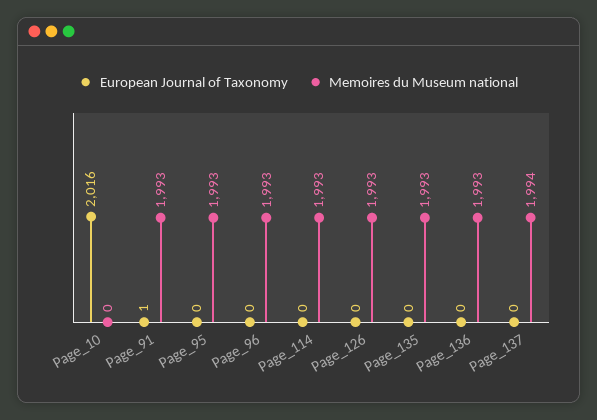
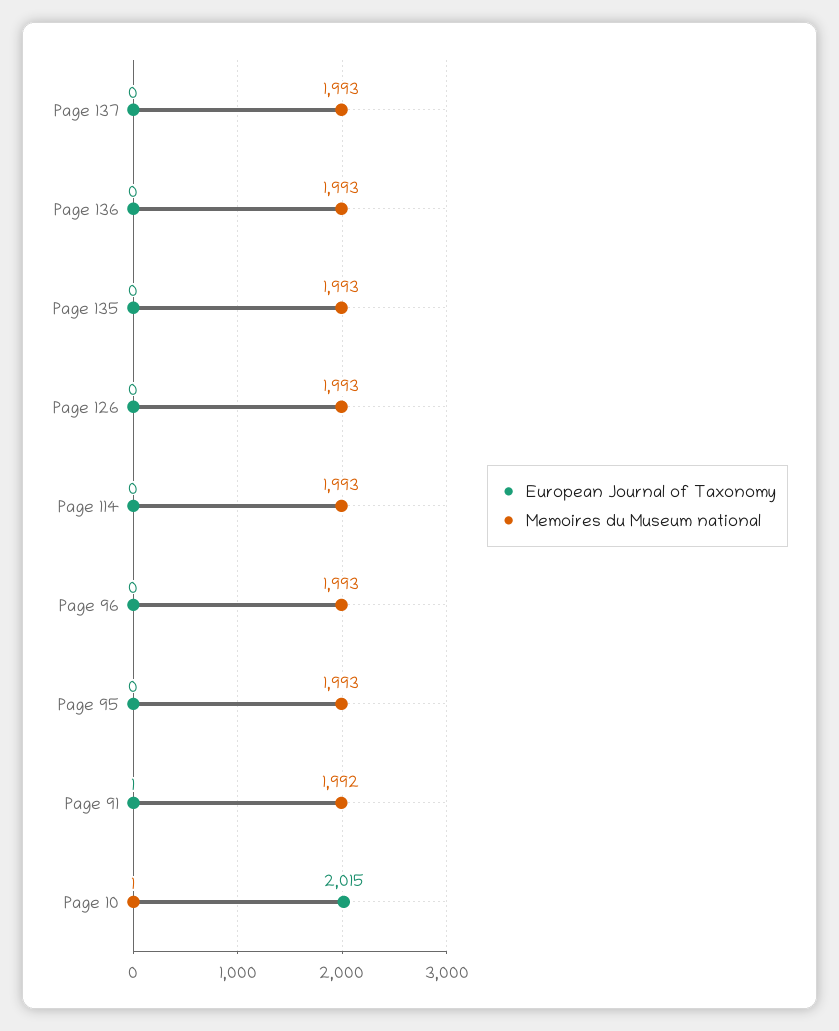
  {
    "European Journal of Taxonomy": {
-     "Page_10": 2016,
+     "Page_10": 2015,
      "Page_91": 1,
      "Page_95": 0,
      "Page_96": 0,
      "Page_114": 0,
      "Page_126": 0,
      "Page_135": 0,
      "Page_136": 0,
      "Page_137": 0
    },
    "Memoires du Museum national": {
-     "Page_10": 0,
+     "Page_10": 1,
-     "Page_91": 1993,
+     "Page_91": 1992,
      "Page_95": 1993,
      "Page_96": 1993,
      "Page_114": 1993,
      "Page_126": 1993,
      "Page_135": 1993,
      "Page_136": 1993,
-     "Page_137": 1994
+     "Page_137": 1993
    }
  }

